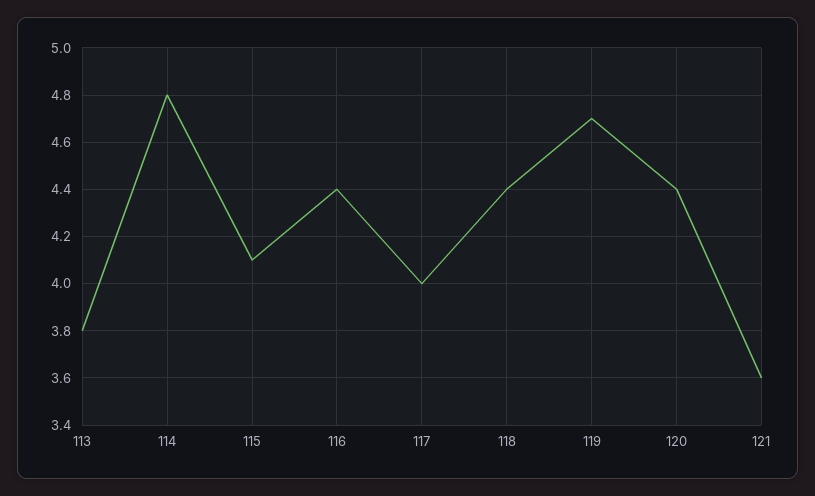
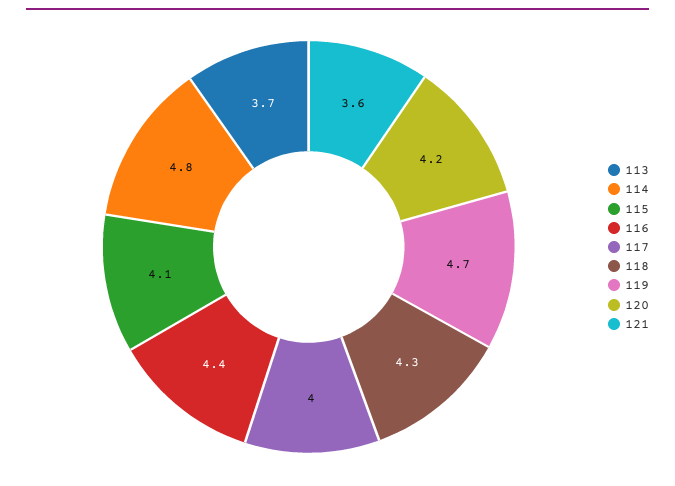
  {
-   "113": 3.8,
+   "113": 3.7,
    "114": 4.8,
    "115": 4.1,
    "116": 4.4,
    "117": 4,
-   "118": 4.4,
+   "118": 4.3,
    "119": 4.7,
-   "120": 4.4,
+   "120": 4.2,
    "121": 3.6
  }

